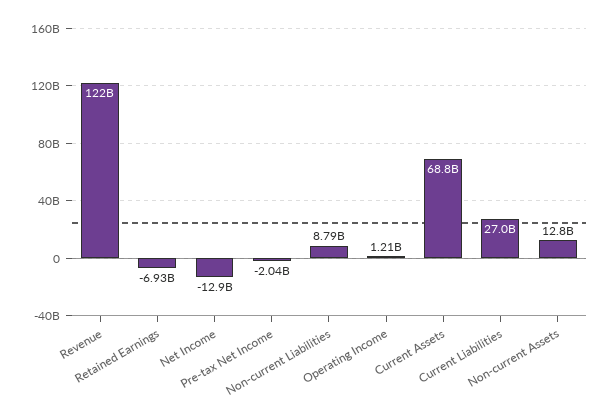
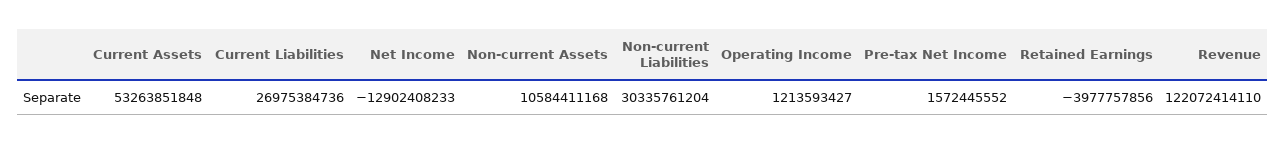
  {
    "Revenue": 122072414110,
-   "Retained Earnings": -6930000000,
+   "Retained Earnings": -3977757856,
    "Net Income": -12902408233,
-   "Pre-tax Net Income": -2040000000,
+   "Pre-tax Net Income": 1572445552,
-   "Non-current Liabilities": 8790000000,
+   "Non-current Liabilities": 30335761204,
    "Operating Income": 1213593427,
-   "Current Assets": 68800000000,
+   "Current Assets": 53263851848,
    "Current Liabilities": 26975384736,
-   "Non-current Assets": 12800000000
+   "Non-current Assets": 10584411168
  }

